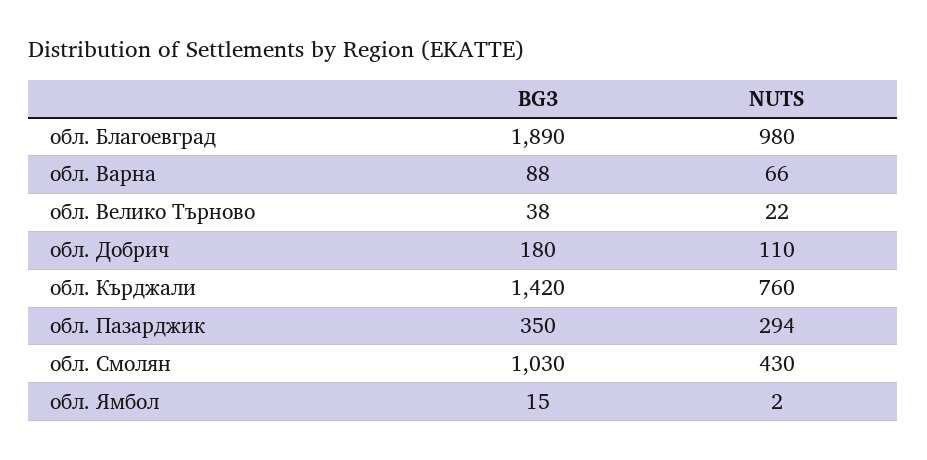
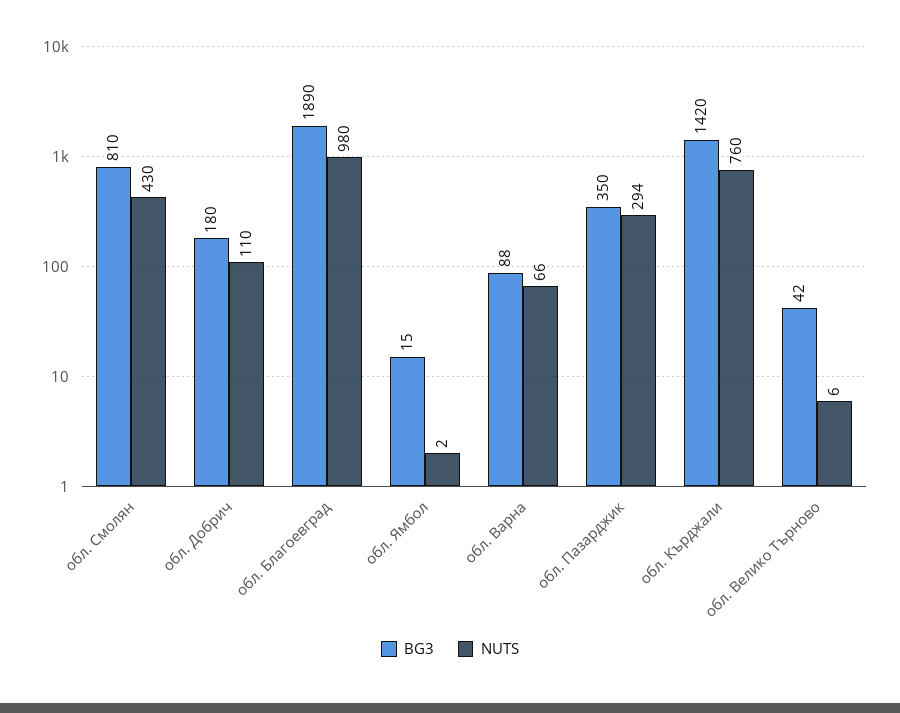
  {
    "BG3": {
      "обл. Благоевград": 1890,
      "обл. Варна": 88,
-     "обл. Велико Търново": 38,
+     "обл. Велико Търново": 42,
      "обл. Добрич": 180,
      "обл. Кърджали": 1420,
      "обл. Пазарджик": 350,
-     "обл. Смолян": 1030,
+     "обл. Смолян": 810,
      "обл. Ямбол": 15
    },
    "NUTS": {
      "обл. Благоевград": 980,
      "обл. Варна": 66,
-     "обл. Велико Търново": 22,
+     "обл. Велико Търново": 6,
      "обл. Добрич": 110,
      "обл. Кърджали": 760,
      "обл. Пазарджик": 294,
      "обл. Смолян": 430,
      "обл. Ямбол": 2
    }
  }

